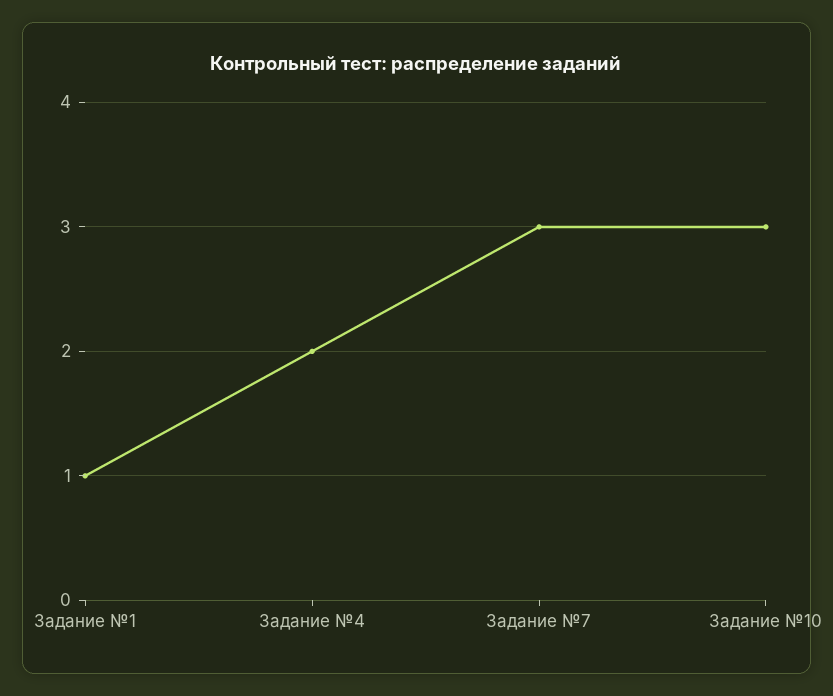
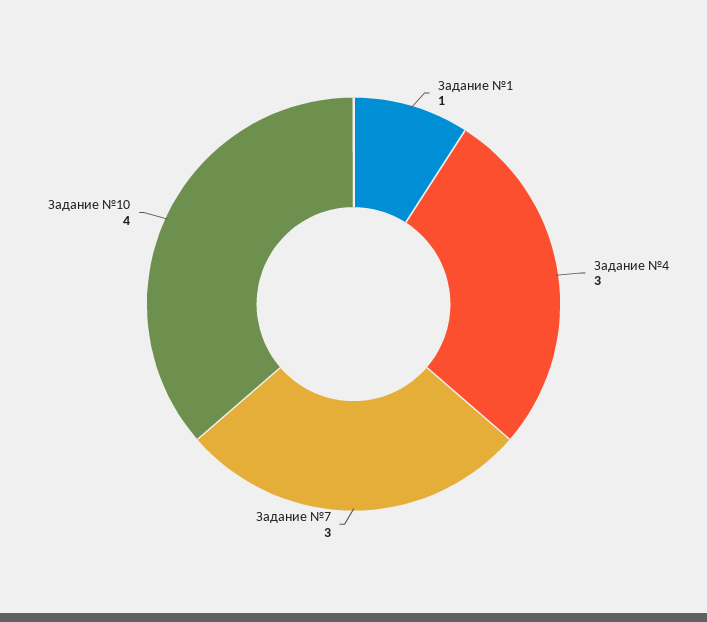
  {
    "Задание №1": 1,
-   "Задание №4": 2,
+   "Задание №4": 3,
    "Задание №7": 3,
-   "Задание №10": 3
+   "Задание №10": 4
  }

